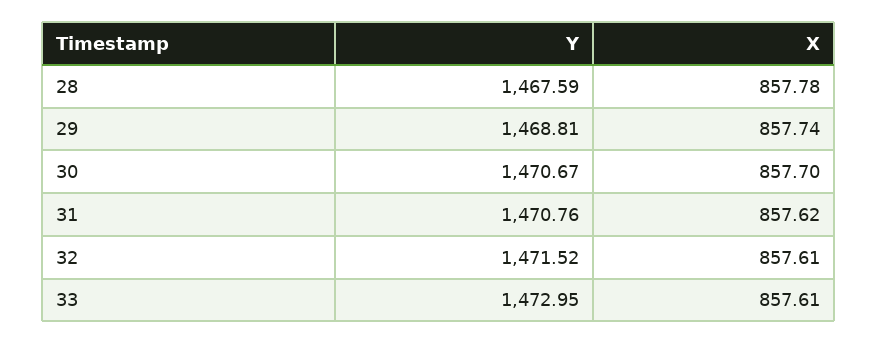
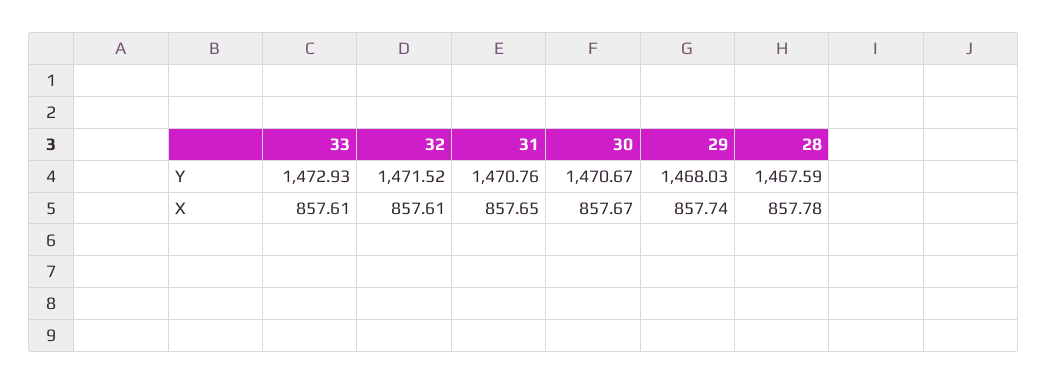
  {
    "Y": {
      "28": 1467.59,
-     "29": 1468.81,
+     "29": 1468.03,
      "30": 1470.67,
      "31": 1470.76,
      "32": 1471.52,
-     "33": 1472.95
+     "33": 1472.93
    },
    "X": {
      "28": 857.78,
      "29": 857.74,
-     "30": 857.7,
+     "30": 857.67,
-     "31": 857.62,
+     "31": 857.65,
      "32": 857.61,
      "33": 857.61
    }
  }

